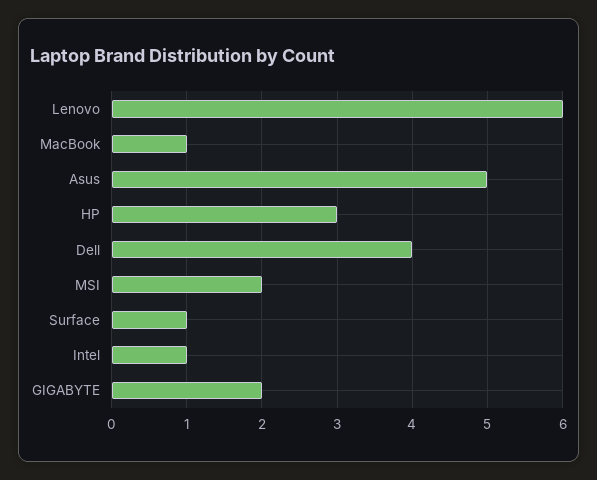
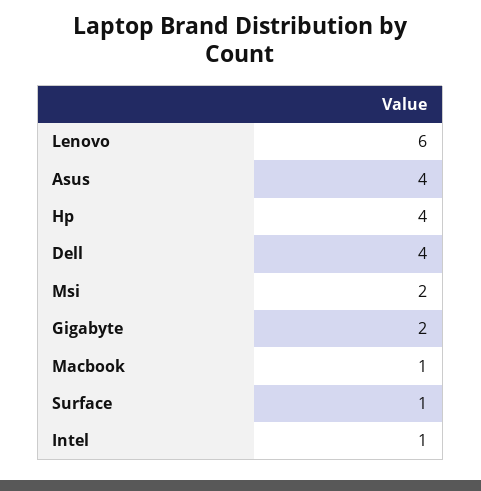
  {
    "Lenovo": 6,
    "MacBook": 1,
-   "Asus": 5,
+   "Asus": 4,
-   "HP": 3,
+   "HP": 4,
    "Dell": 4,
    "MSI": 2,
    "Surface": 1,
    "Intel": 1,
    "GIGABYTE": 2
  }

